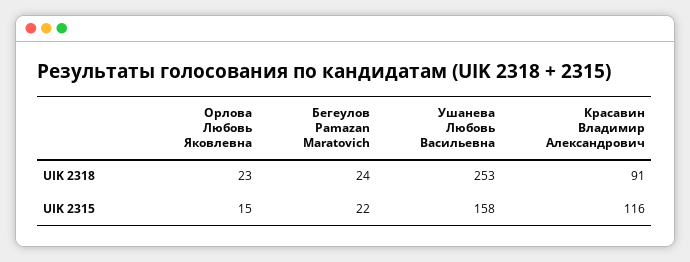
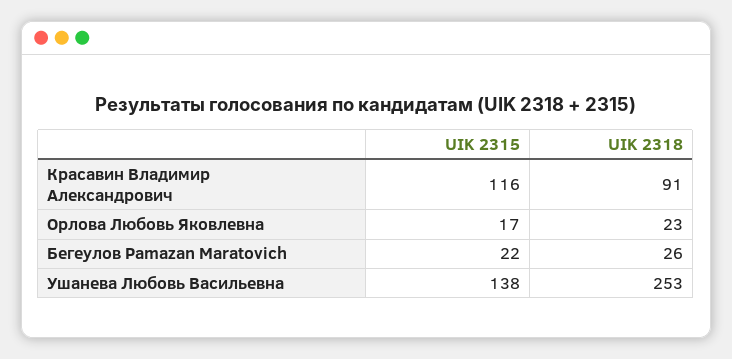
  {
    "Орлова Любовь Яковлевна": {
      "UIK 2318": 23,
-     "UIK 2315": 15
+     "UIK 2315": 17
    },
    "Бегеулов Раmazan Maratovich": {
-     "UIK 2318": 24,
+     "UIK 2318": 26,
      "UIK 2315": 22
    },
    "Ушанева Любовь Васильевна": {
      "UIK 2318": 253,
-     "UIK 2315": 158
+     "UIK 2315": 138
    },
    "Красавин Владимир Александрович": {
      "UIK 2318": 91,
      "UIK 2315": 116
    }
  }

